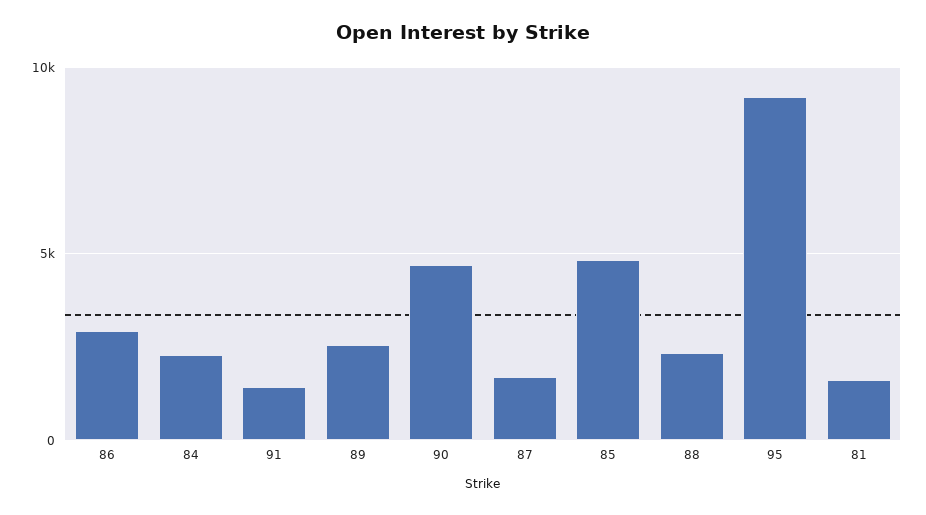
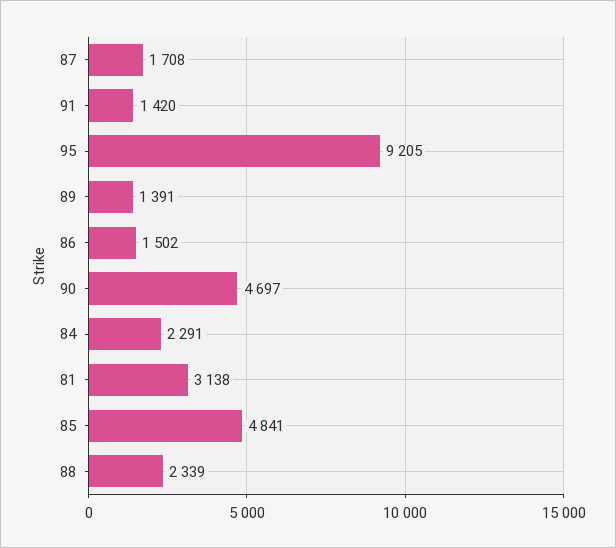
  {
-   "86": 3000,
+   "86": 1502,
    "84": 2291,
    "91": 1420,
-   "89": 2500,
+   "89": 1391,
    "90": 4697,
    "87": 1708,
    "85": 4841,
    "88": 2339,
    "95": 9205,
-   "81": 1500
+   "81": 3138
  }

